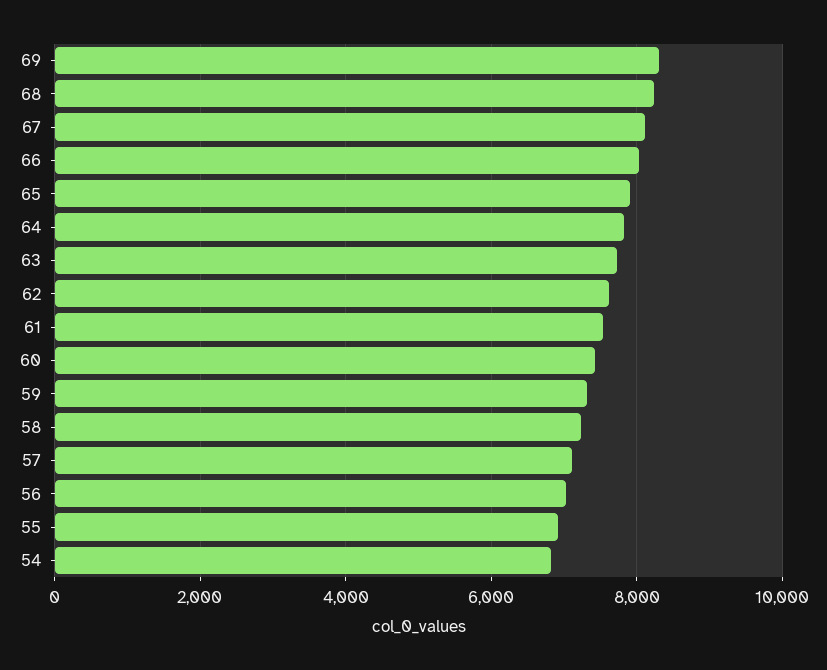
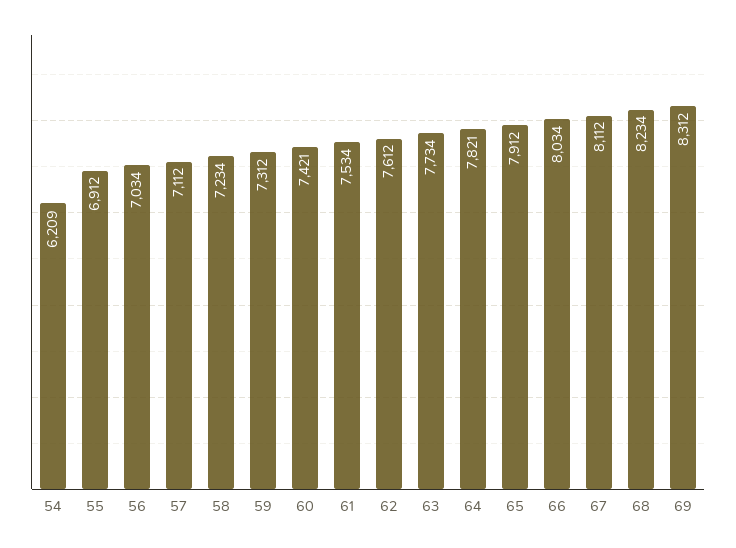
  {
    "69": 8312,
    "68": 8234,
    "67": 8112,
    "66": 8034,
    "65": 7912,
    "64": 7821,
    "63": 7734,
    "62": 7612,
    "61": 7534,
    "60": 7421,
    "59": 7312,
    "58": 7234,
    "57": 7112,
    "56": 7034,
    "55": 6912,
-   "54": 6800
+   "54": 6209
  }

